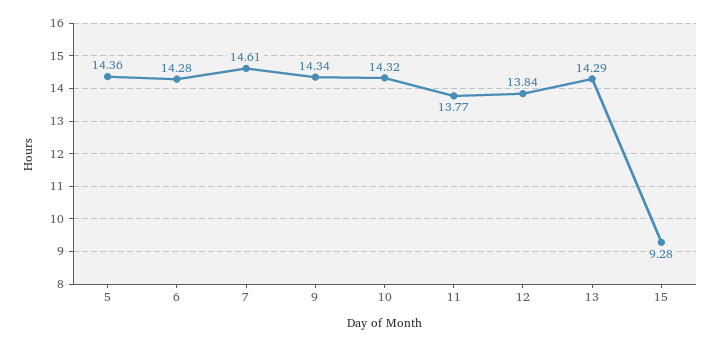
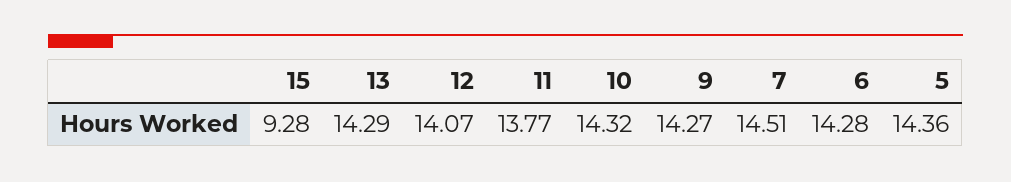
  {
    "5": 14.36,
    "6": 14.28,
-   "7": 14.61,
+   "7": 14.51,
-   "9": 14.34,
+   "9": 14.27,
    "10": 14.32,
    "11": 13.77,
-   "12": 13.84,
+   "12": 14.07,
    "13": 14.29,
    "15": 9.28
  }

